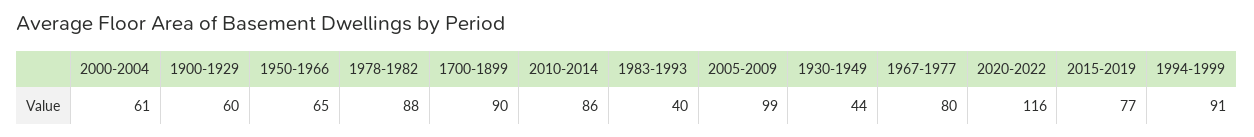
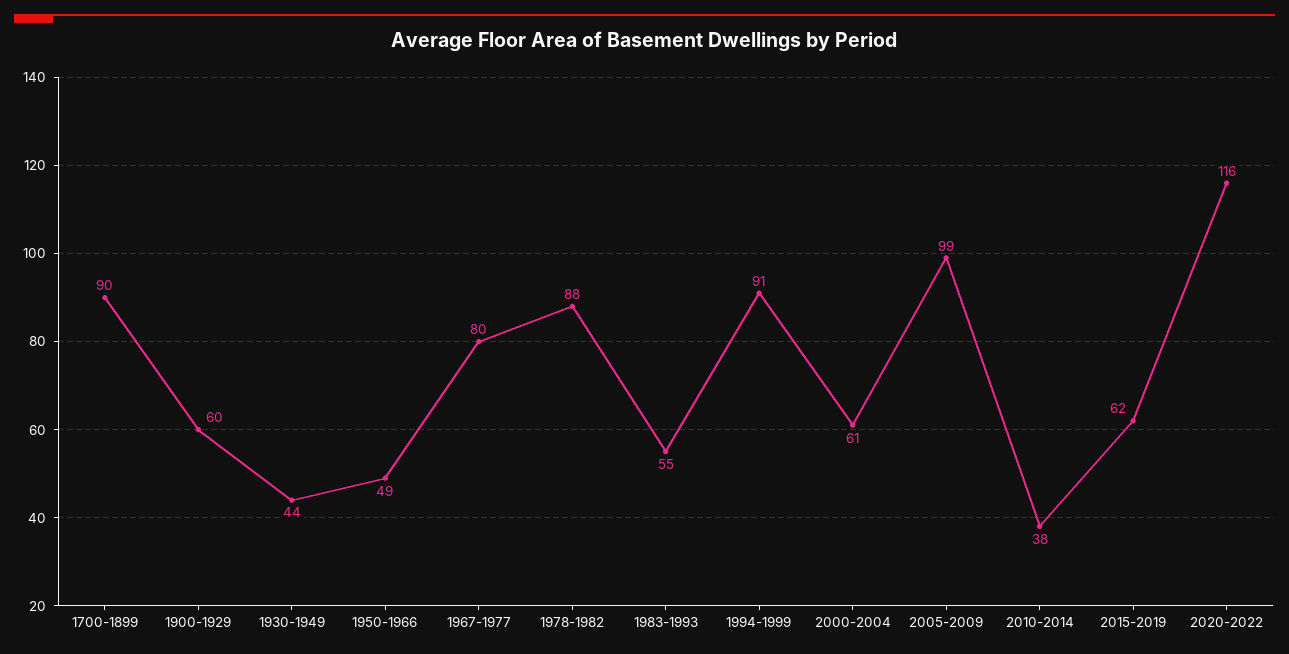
  {
    "2000-2004": 61,
    "1900-1929": 60,
-   "1950-1966": 65,
+   "1950-1966": 49,
    "1978-1982": 88,
    "1700-1899": 90,
-   "2010-2014": 86,
+   "2010-2014": 38,
-   "1983-1993": 40,
+   "1983-1993": 55,
    "2005-2009": 99,
    "1930-1949": 44,
    "1967-1977": 80,
    "2020-2022": 116,
-   "2015-2019": 77,
+   "2015-2019": 62,
    "1994-1999": 91
  }

